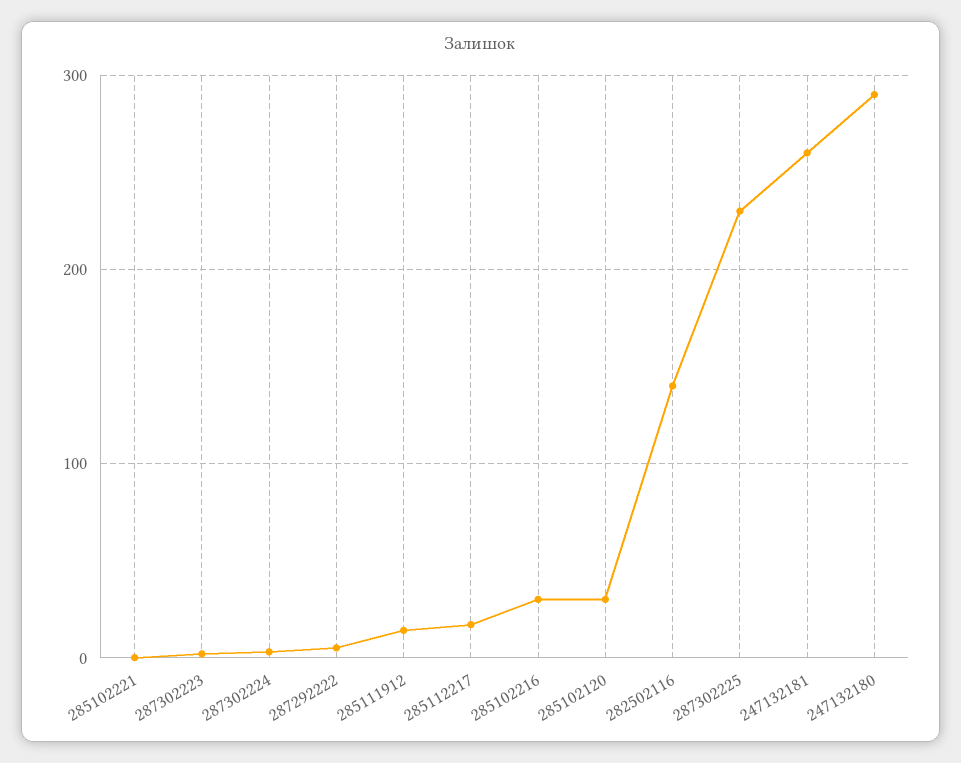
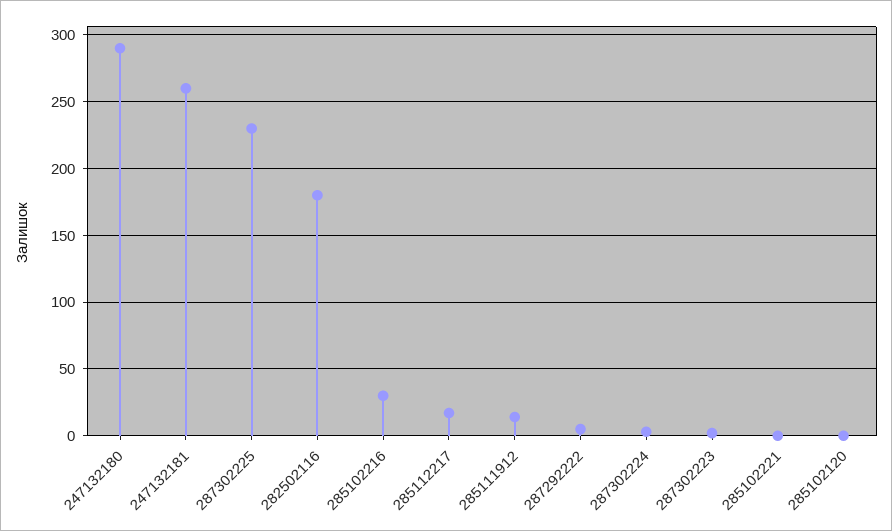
  {
    "285102221": 0,
    "287302223": 0,
    "287302224": 5,
    "287292222": 5,
    "285111912": 15,
    "285112217": 15,
    "285102216": 30,
-   "285102120": 30,
+   "285102120": 0,
-   "282502116": 140,
+   "282502116": 180,
    "287302225": 230,
    "247132181": 260,
    "247132180": 290
  }

